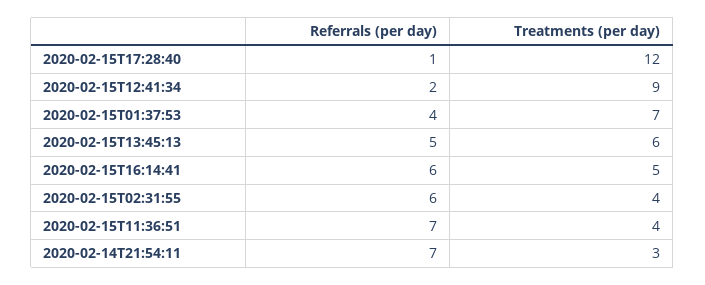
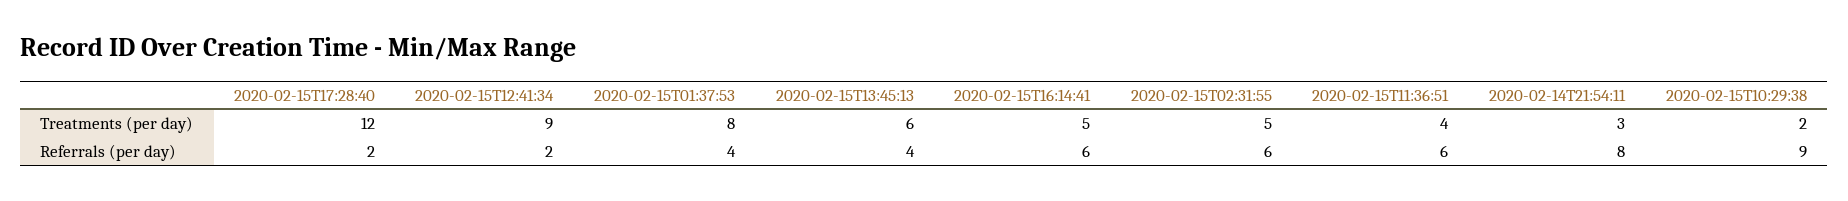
  {
    "Referrals (per day)": {
-     "2020-02-15T17:28:40": 1,
+     "2020-02-15T17:28:40": 2,
      "2020-02-15T12:41:34": 2,
      "2020-02-15T01:37:53": 4,
-     "2020-02-15T13:45:13": 5,
+     "2020-02-15T13:45:13": 4,
      "2020-02-15T16:14:41": 6,
      "2020-02-15T02:31:55": 6,
-     "2020-02-15T11:36:51": 7,
+     "2020-02-15T11:36:51": 6,
-     "2020-02-14T21:54:11": 7
+     "2020-02-14T21:54:11": 8,
+     "2020-02-15T10:29:38": 9
    },
    "Treatments (per day)": {
      "2020-02-15T17:28:40": 12,
      "2020-02-15T12:41:34": 9,
-     "2020-02-15T01:37:53": 7,
+     "2020-02-15T01:37:53": 8,
      "2020-02-15T13:45:13": 6,
      "2020-02-15T16:14:41": 5,
-     "2020-02-15T02:31:55": 4,
+     "2020-02-15T02:31:55": 5,
      "2020-02-15T11:36:51": 4,
-     "2020-02-14T21:54:11": 3
+     "2020-02-14T21:54:11": 3,
+     "2020-02-15T10:29:38": 2
    }
  }

